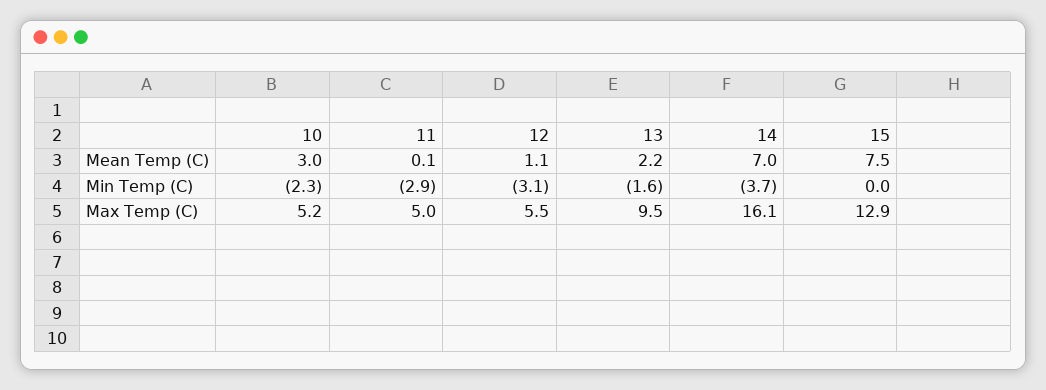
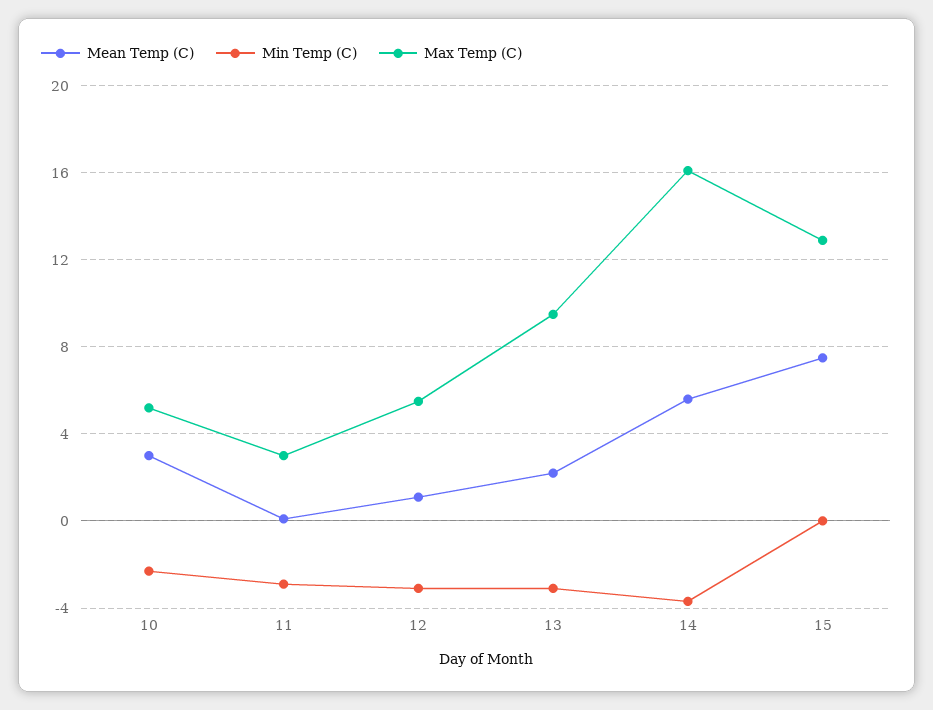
  {
    "Mean Temp (C)": {
      "10": 3,
      "11": 0.1,
      "12": 1.1,
      "13": 2.2,
-     "14": 7,
+     "14": 5.5,
      "15": 7.5
    },
    "Min Temp (C)": {
      "10": -2.3,
      "11": -2.9,
      "12": -3.1,
-     "13": -1.6,
+     "13": -3,
      "14": -3.7,
      "15": 0
    },
    "Max Temp (C)": {
      "10": 5.2,
-     "11": 5,
+     "11": 3,
      "12": 5.5,
      "13": 9.5,
      "14": 16.1,
      "15": 12.9
    }
  }

